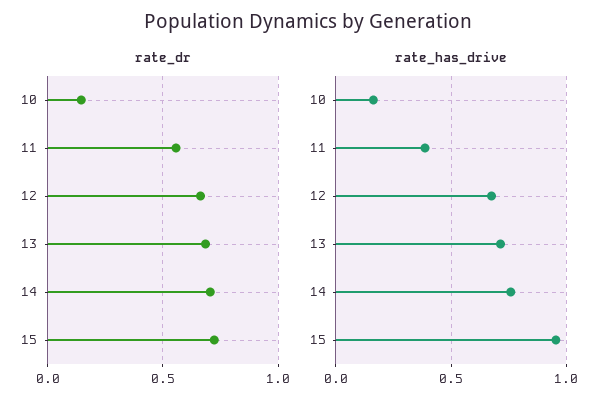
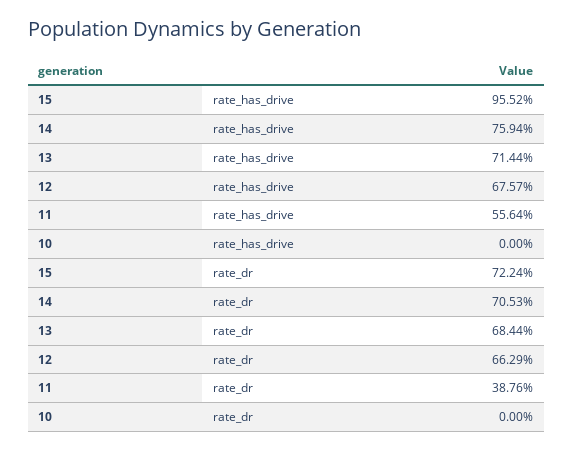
  {
    "rate_dr": {
-     "10": 0.15,
+     "10": 0,
-     "11": 0.55,
+     "11": 0.3876,
      "12": 0.6629,
      "13": 0.6844,
      "14": 0.7053,
      "15": 0.7224
    },
    "rate_has_drive": {
-     "10": 0.15,
+     "10": 0,
-     "11": 0.4,
+     "11": 0.5564,
      "12": 0.6757,
      "13": 0.7144,
      "14": 0.7594,
      "15": 0.9552
    }
  }

